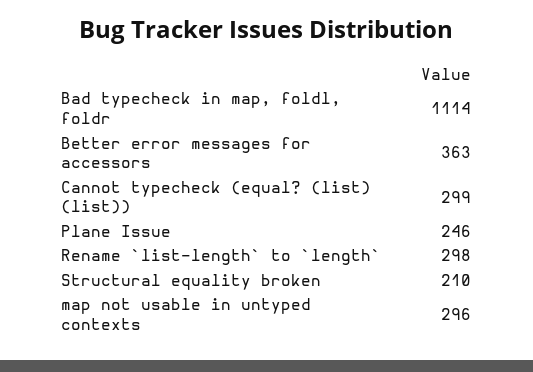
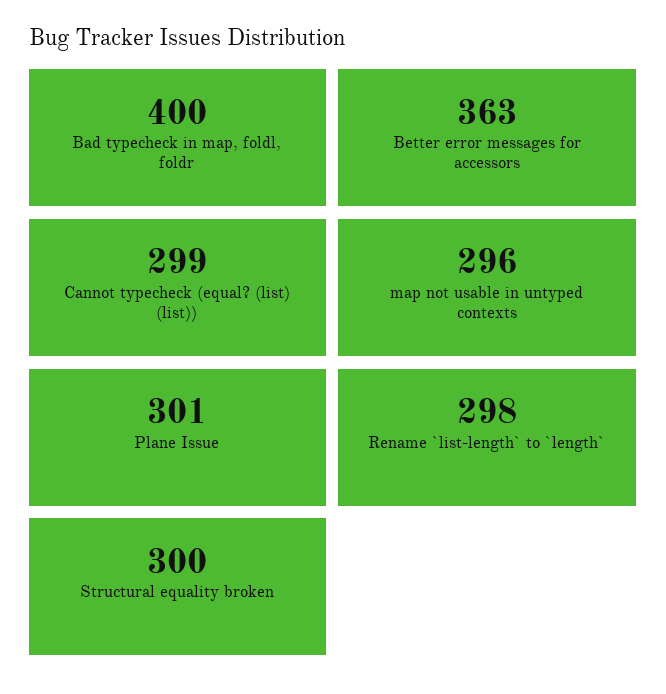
  {
-   "Bad typecheck in map, foldl, foldr": 1114,
+   "Bad typecheck in map, foldl, foldr": 400,
    "Better error messages for accessors": 363,
    "Cannot typecheck (equal? (list) (list))": 299,
-   "Plane Issue": 246,
+   "Plane Issue": 301,
    "Rename `list-length` to `length`": 298,
-   "Structural equality broken": 210,
+   "Structural equality broken": 300,
    "map not usable in untyped contexts": 296
  }

